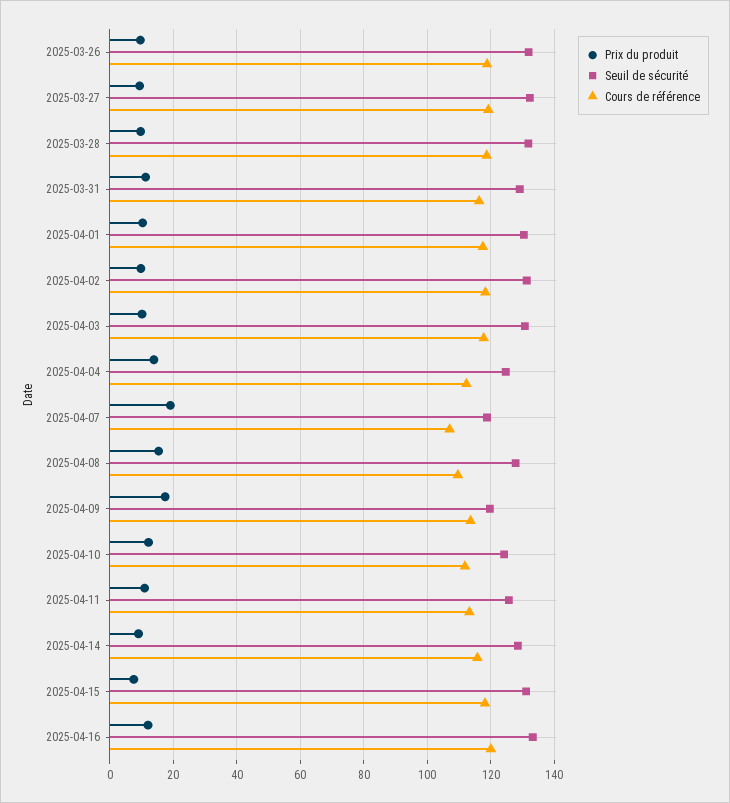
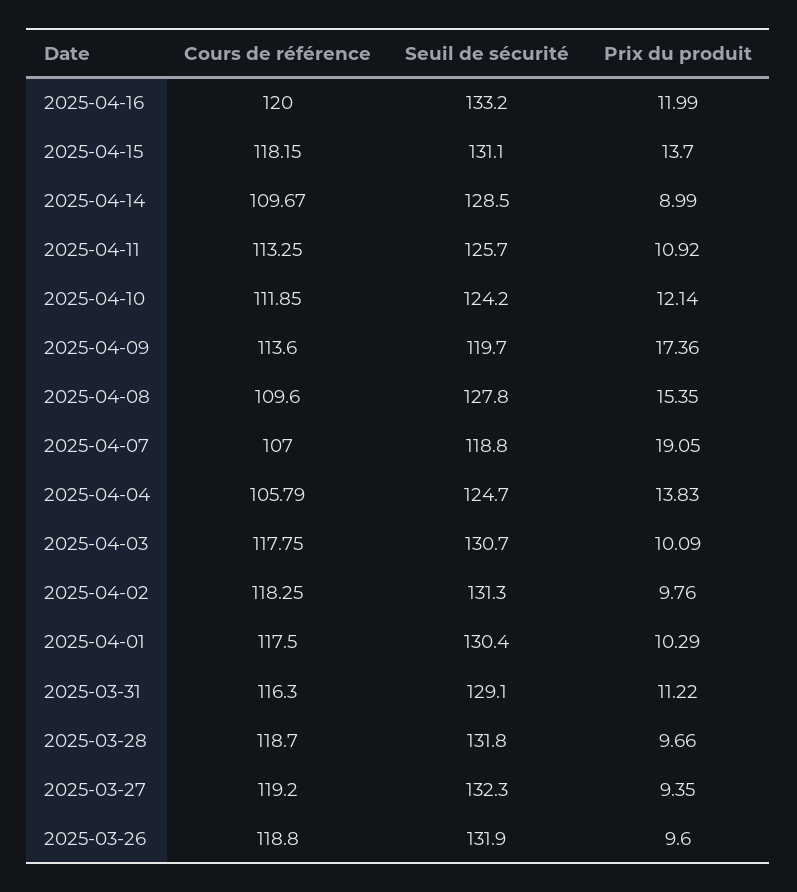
  {
    "Prix du produit": {
      "2025-03-26": 9.6,
      "2025-03-27": 9.35,
      "2025-03-28": 9.66,
      "2025-03-31": 11.22,
      "2025-04-01": 10.29,
      "2025-04-02": 9.76,
      "2025-04-03": 10.09,
      "2025-04-04": 13.83,
      "2025-04-07": 19.05,
      "2025-04-08": 15.35,
      "2025-04-09": 17.36,
      "2025-04-10": 12.14,
      "2025-04-11": 10.92,
      "2025-04-14": 8.99,
-     "2025-04-15": 8,
+     "2025-04-15": 13.7,
      "2025-04-16": 11.99
    },
    "Seuil de sécurité": {
      "2025-03-26": 131.9,
      "2025-03-27": 132.3,
      "2025-03-28": 131.8,
      "2025-03-31": 129.1,
      "2025-04-01": 130.4,
      "2025-04-02": 131.3,
      "2025-04-03": 130.7,
      "2025-04-04": 124.7,
      "2025-04-07": 118.8,
      "2025-04-08": 127.8,
      "2025-04-09": 119.7,
      "2025-04-10": 124.2,
      "2025-04-11": 125.7,
      "2025-04-14": 128.5,
      "2025-04-15": 131.1,
      "2025-04-16": 133.2
    },
    "Cours de référence": {
      "2025-03-26": 118.8,
      "2025-03-27": 119.2,
      "2025-03-28": 118.7,
      "2025-03-31": 116.3,
      "2025-04-01": 117.5,
      "2025-04-02": 118.25,
      "2025-04-03": 117.75,
-     "2025-04-04": 112,
+     "2025-04-04": 105.79,
      "2025-04-07": 107,
      "2025-04-08": 109.6,
      "2025-04-09": 113.6,
      "2025-04-10": 111.85,
      "2025-04-11": 113.25,
-     "2025-04-14": 116,
+     "2025-04-14": 109.67,
      "2025-04-15": 118.15,
      "2025-04-16": 120
    }
  }

